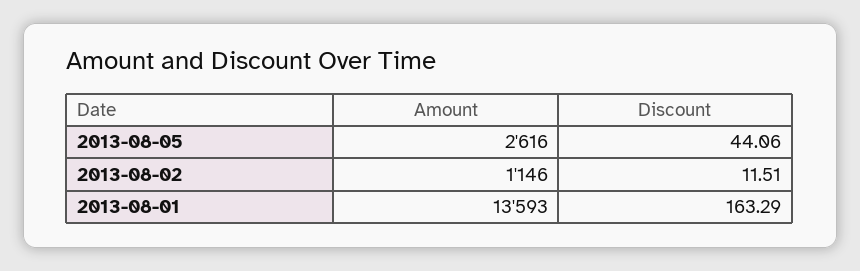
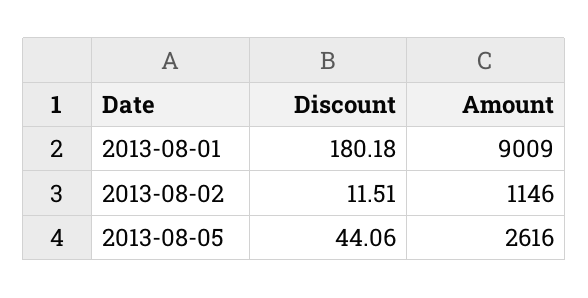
  {
    "Amount": {
      "2013-08-05": 2616,
      "2013-08-02": 1146,
-     "2013-08-01": 13593
+     "2013-08-01": 9009
    },
    "Discount": {
      "2013-08-05": 44.06,
      "2013-08-02": 11.51,
-     "2013-08-01": 163.29
+     "2013-08-01": 180.18
    }
  }

